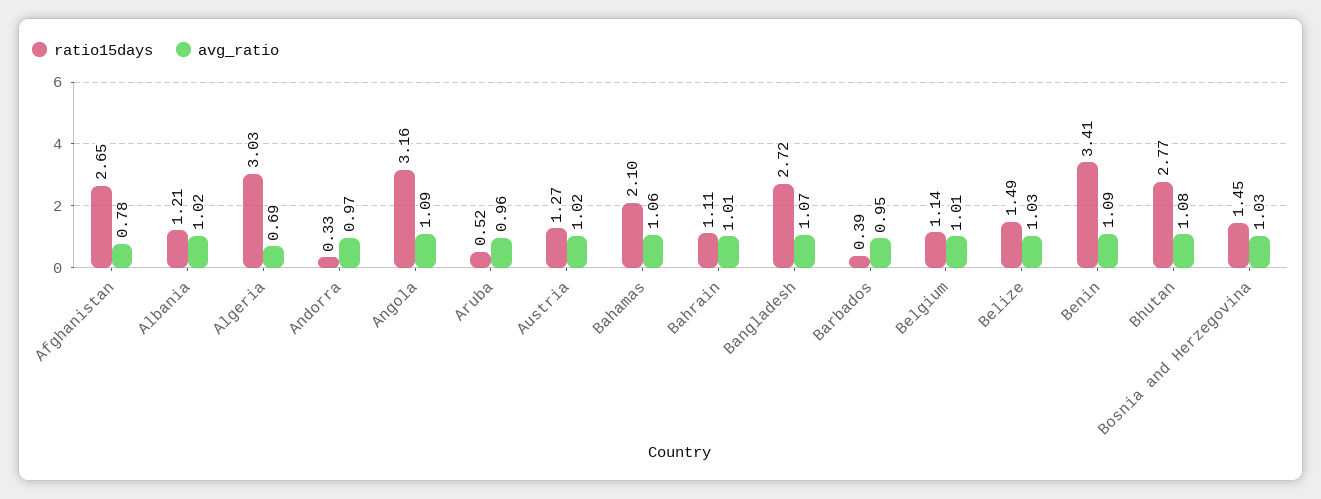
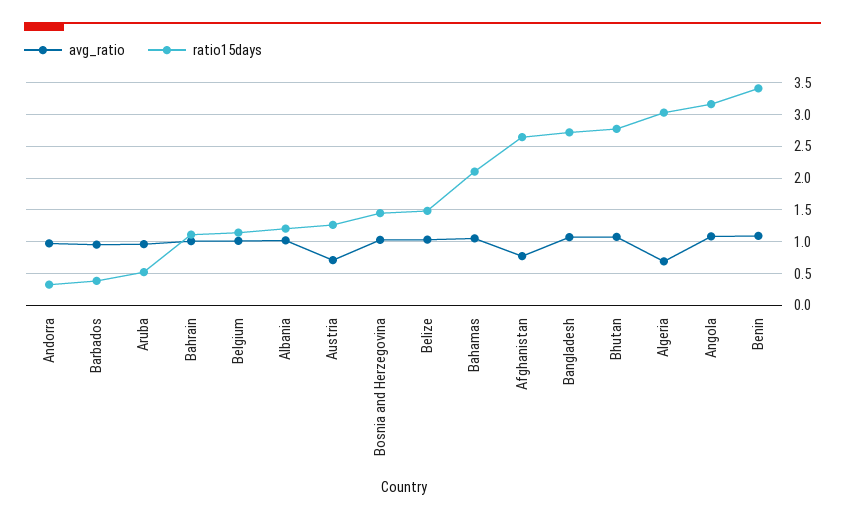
  {
    "ratio15days": {
      "Afghanistan": 2.65,
      "Albania": 1.21,
      "Algeria": 3.03,
      "Andorra": 0.33,
      "Angola": 3.16,
      "Aruba": 0.52,
      "Austria": 1.27,
      "Bahamas": 2.1,
      "Bahrain": 1.11,
      "Bangladesh": 2.72,
      "Barbados": 0.39,
      "Belgium": 1.14,
      "Belize": 1.49,
      "Benin": 3.41,
      "Bhutan": 2.77,
      "Bosnia and Herzegovina": 1.45
    },
    "avg_ratio": {
      "Afghanistan": 0.78,
      "Albania": 1.02,
      "Algeria": 0.69,
      "Andorra": 0.97,
      "Angola": 1.09,
      "Aruba": 0.96,
-     "Austria": 1.02,
+     "Austria": 0.7,
      "Bahamas": 1.06,
      "Bahrain": 1.01,
      "Bangladesh": 1.07,
      "Barbados": 0.95,
      "Belgium": 1.01,
      "Belize": 1.03,
      "Benin": 1.09,
      "Bhutan": 1.08,
      "Bosnia and Herzegovina": 1.03
    }
  }

